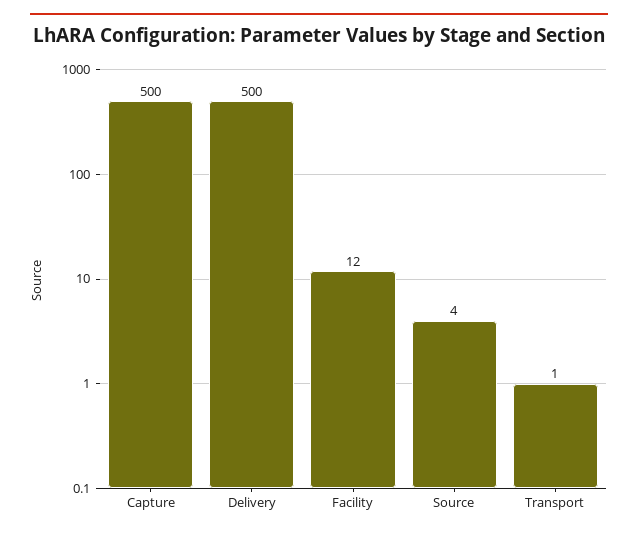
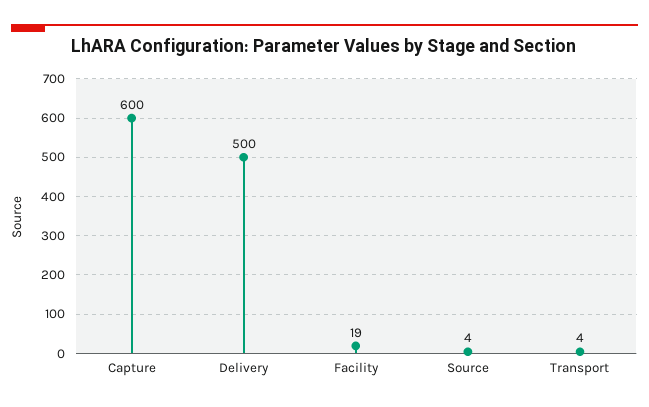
  {
-   "Capture": 500,
+   "Capture": 600,
    "Delivery": 500,
-   "Facility": 12,
+   "Facility": 19,
    "Source": 4,
-   "Transport": 1
+   "Transport": 4
  }

